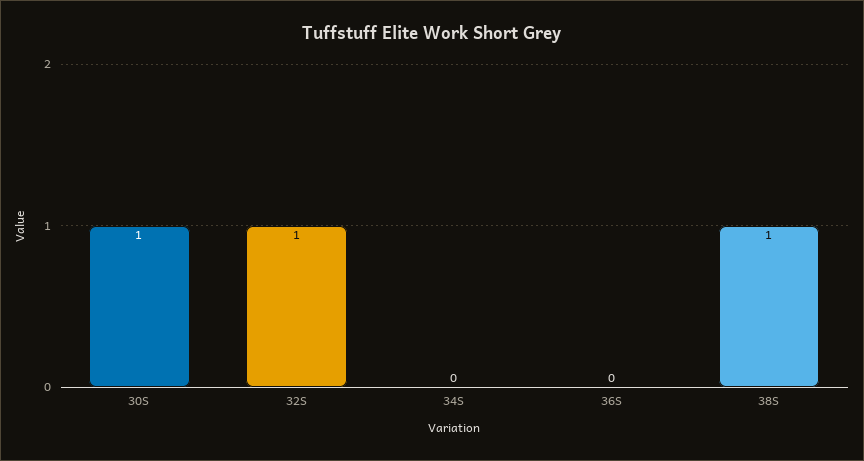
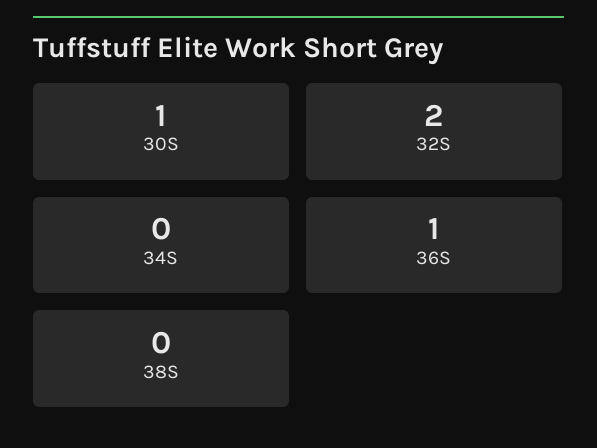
  {
    "30S": 1,
-   "32S": 1,
+   "32S": 2,
    "34S": 0,
-   "36S": 0,
+   "36S": 1,
-   "38S": 1
+   "38S": 0
  }

